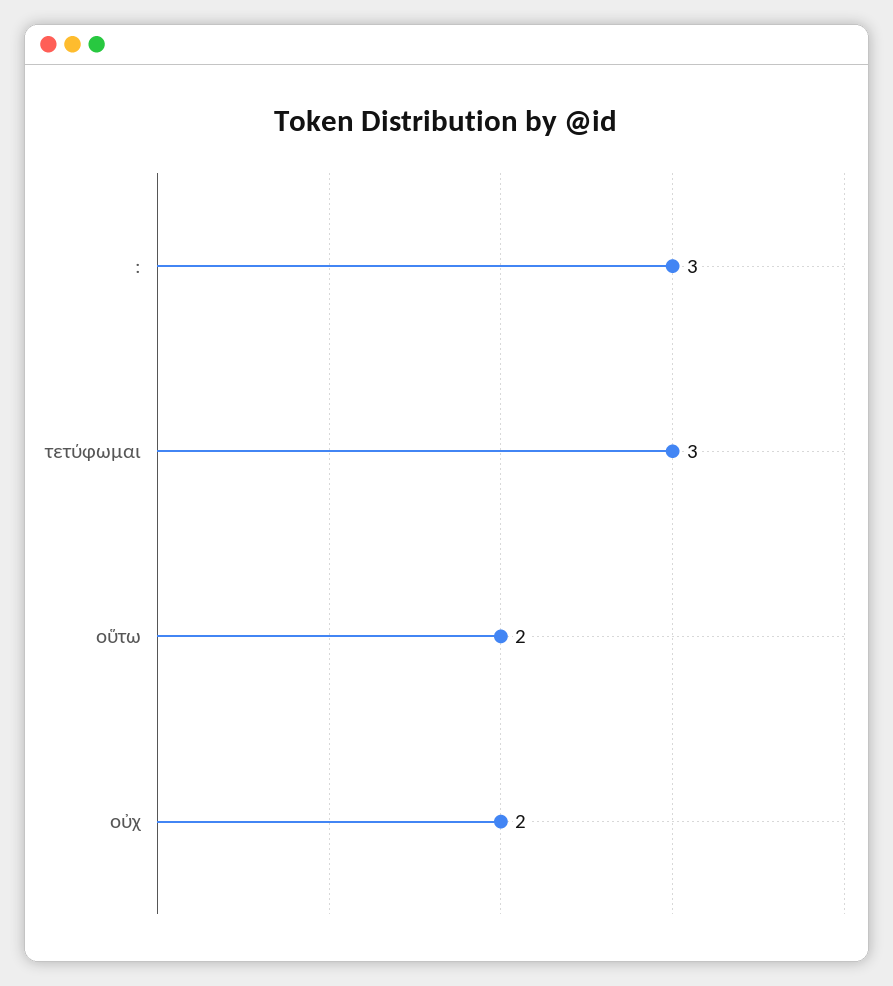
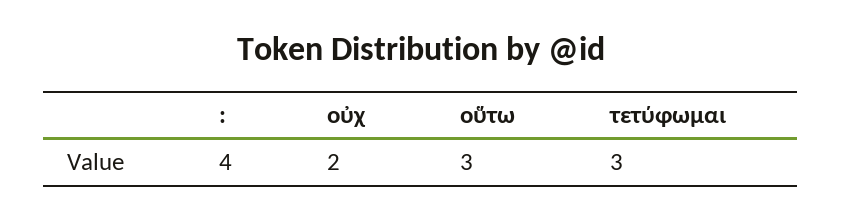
  {
-   ":": 3,
+   ":": 4,
    "τετύφωμαι": 3,
-   "οὕτω": 2,
+   "οὕτω": 3,
    "οὐχ": 2
  }

